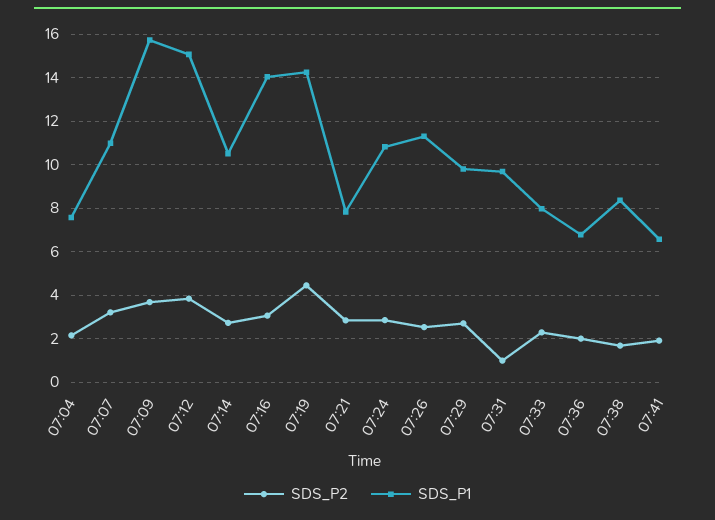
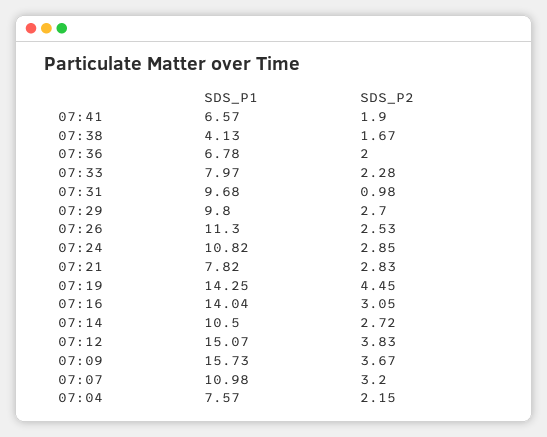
  {
    "SDS_P2": {
      "07:04": 2.15,
      "07:07": 3.2,
      "07:09": 3.67,
      "07:12": 3.83,
      "07:14": 2.72,
      "07:16": 3.05,
      "07:19": 4.45,
      "07:21": 2.83,
      "07:24": 2.85,
      "07:26": 2.53,
      "07:29": 2.7,
      "07:31": 0.98,
      "07:33": 2.28,
      "07:36": 2,
      "07:38": 1.67,
      "07:41": 1.9
    },
    "SDS_P1": {
      "07:04": 7.57,
      "07:07": 10.98,
      "07:09": 15.73,
      "07:12": 15.07,
      "07:14": 10.5,
      "07:16": 14.04,
      "07:19": 14.25,
      "07:21": 7.82,
      "07:24": 10.82,
      "07:26": 11.3,
      "07:29": 9.8,
      "07:31": 9.68,
      "07:33": 7.97,
      "07:36": 6.78,
-     "07:38": 8.5,
+     "07:38": 4.13,
      "07:41": 6.57
    }
  }

